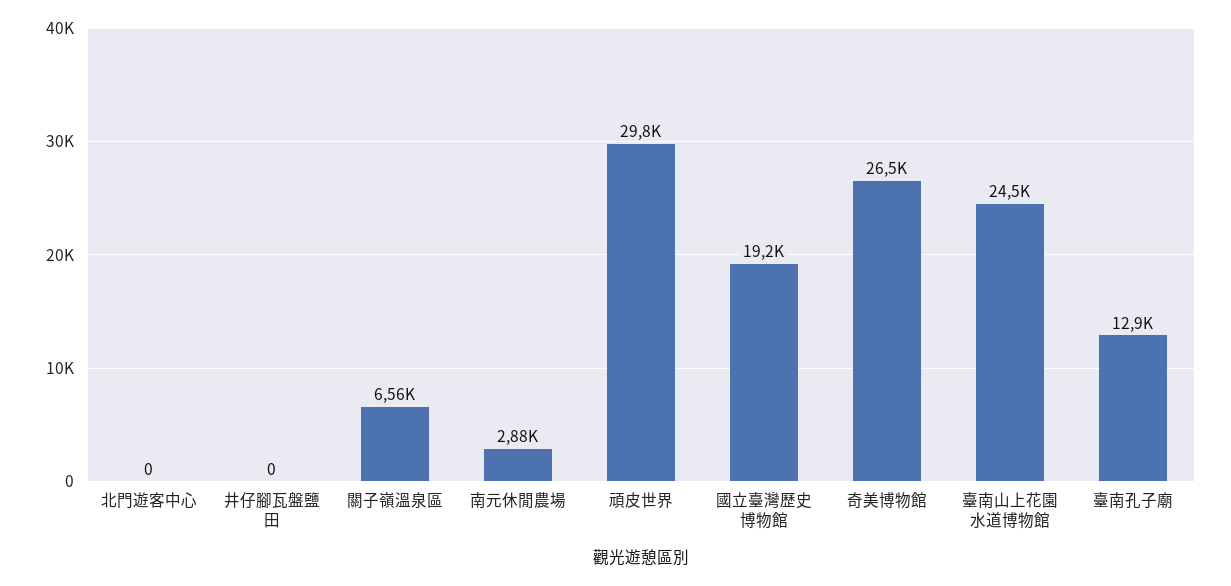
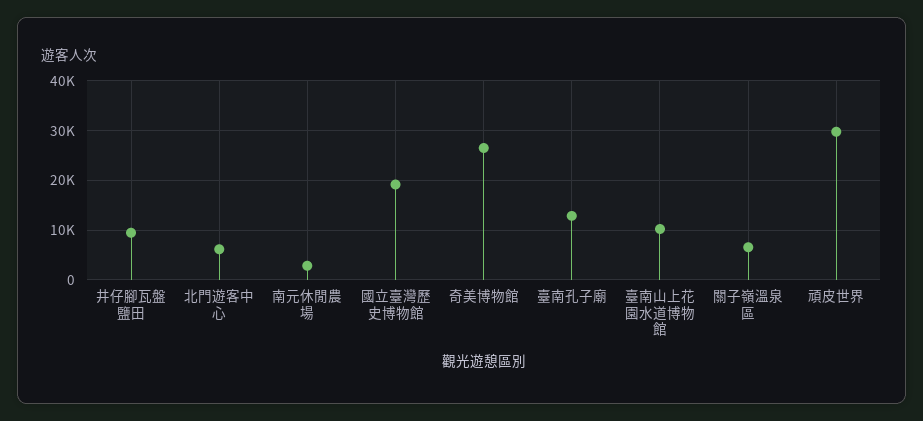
  {
-   "北門遊客中心": 0,
+   "北門遊客中心": 6000,
-   "井仔腳瓦盤鹽田": 0,
+   "井仔腳瓦盤鹽田": 10000,
    "關子嶺溫泉區": 6560,
    "南元休閒農場": 2880,
    "頑皮世界": 29800,
    "國立臺灣歷史博物館": 19200,
    "奇美博物館": 26500,
-   "臺南山上花園水道博物館": 24500,
+   "臺南山上花園水道博物館": 10000,
    "臺南孔子廟": 12900
  }

